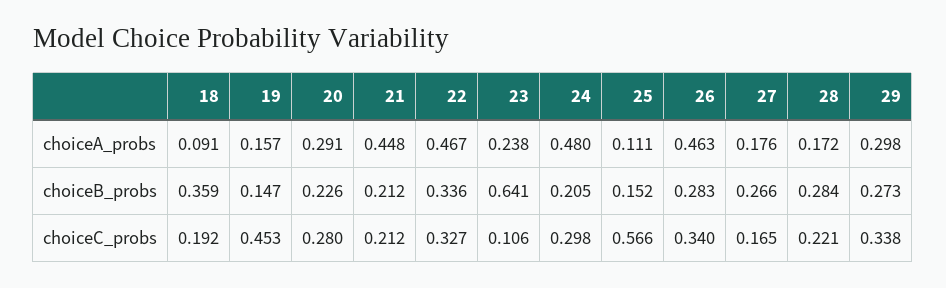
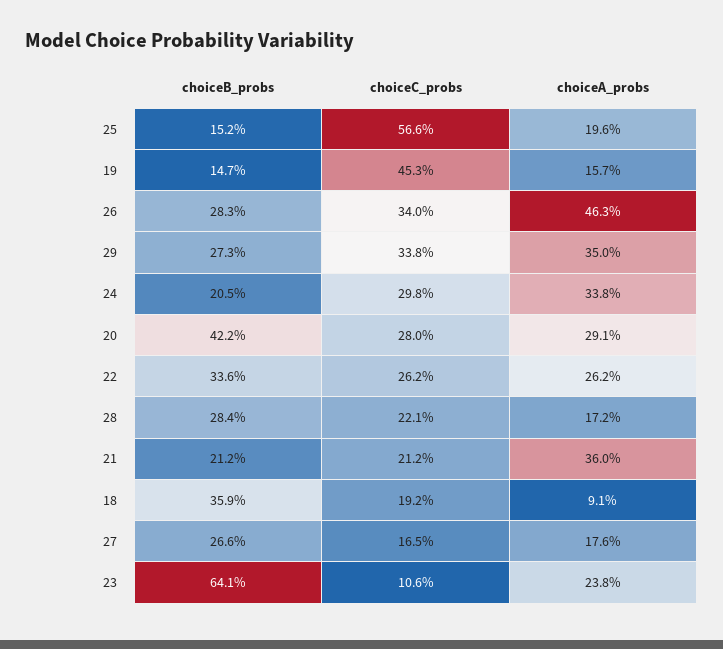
  {
    "18": {
      "choiceA_probs": 0.091,
      "choiceB_probs": 0.359,
      "choiceC_probs": 0.192
    },
    "19": {
      "choiceA_probs": 0.157,
      "choiceB_probs": 0.147,
      "choiceC_probs": 0.453
    },
    "20": {
      "choiceA_probs": 0.291,
-     "choiceB_probs": 0.226,
+     "choiceB_probs": 0.422,
      "choiceC_probs": 0.28
    },
    "21": {
-     "choiceA_probs": 0.448,
+     "choiceA_probs": 0.36,
      "choiceB_probs": 0.212,
      "choiceC_probs": 0.212
    },
    "22": {
-     "choiceA_probs": 0.467,
+     "choiceA_probs": 0.262,
      "choiceB_probs": 0.336,
-     "choiceC_probs": 0.327
+     "choiceC_probs": 0.262
    },
    "23": {
      "choiceA_probs": 0.238,
      "choiceB_probs": 0.641,
      "choiceC_probs": 0.106
    },
    "24": {
-     "choiceA_probs": 0.48,
+     "choiceA_probs": 0.338,
      "choiceB_probs": 0.205,
      "choiceC_probs": 0.298
    },
    "25": {
-     "choiceA_probs": 0.111,
+     "choiceA_probs": 0.196,
      "choiceB_probs": 0.152,
      "choiceC_probs": 0.566
    },
    "26": {
      "choiceA_probs": 0.463,
      "choiceB_probs": 0.283,
      "choiceC_probs": 0.34
    },
    "27": {
      "choiceA_probs": 0.176,
      "choiceB_probs": 0.266,
      "choiceC_probs": 0.165
    },
    "28": {
      "choiceA_probs": 0.172,
      "choiceB_probs": 0.284,
      "choiceC_probs": 0.221
    },
    "29": {
-     "choiceA_probs": 0.298,
+     "choiceA_probs": 0.35,
      "choiceB_probs": 0.273,
      "choiceC_probs": 0.338
    }
  }

